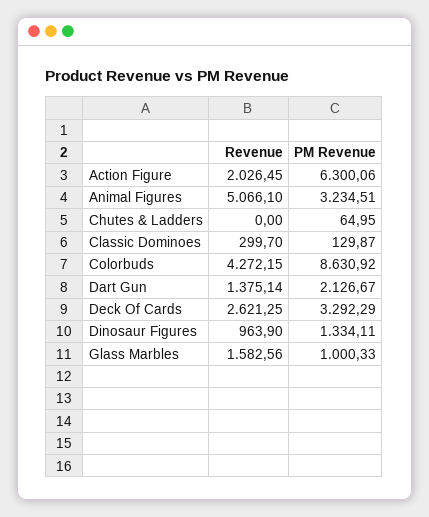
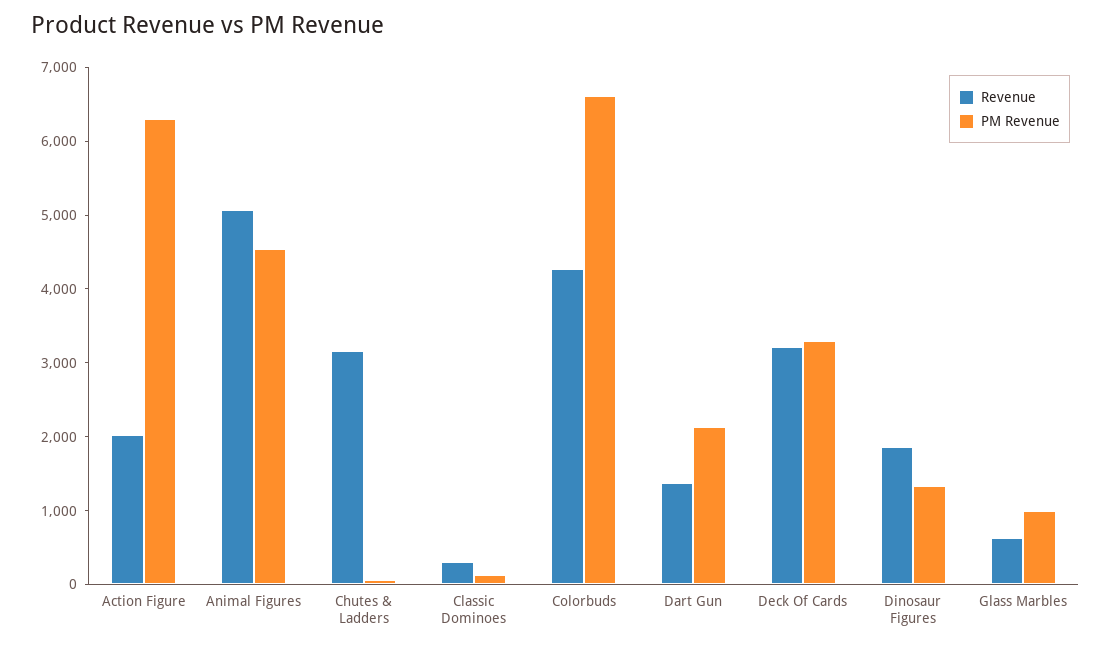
  {
    "Revenue": {
      "Action Figure": 2026.45,
      "Animal Figures": 5066.1,
-     "Chutes & Ladders": 0,
+     "Chutes & Ladders": 3200,
      "Classic Dominoes": 299.7,
      "Colorbuds": 4272.15,
      "Dart Gun": 1375.14,
-     "Deck Of Cards": 2621.25,
+     "Deck Of Cards": 3200,
-     "Dinosaur Figures": 963.9,
+     "Dinosaur Figures": 1800,
-     "Glass Marbles": 1582.56
+     "Glass Marbles": 600
    },
    "PM Revenue": {
      "Action Figure": 6300.06,
-     "Animal Figures": 3234.51,
+     "Animal Figures": 4600,
      "Chutes & Ladders": 64.95,
      "Classic Dominoes": 129.87,
-     "Colorbuds": 8630.92,
+     "Colorbuds": 6600,
      "Dart Gun": 2126.67,
      "Deck Of Cards": 3292.29,
      "Dinosaur Figures": 1334.11,
      "Glass Marbles": 1000.33
    }
  }

